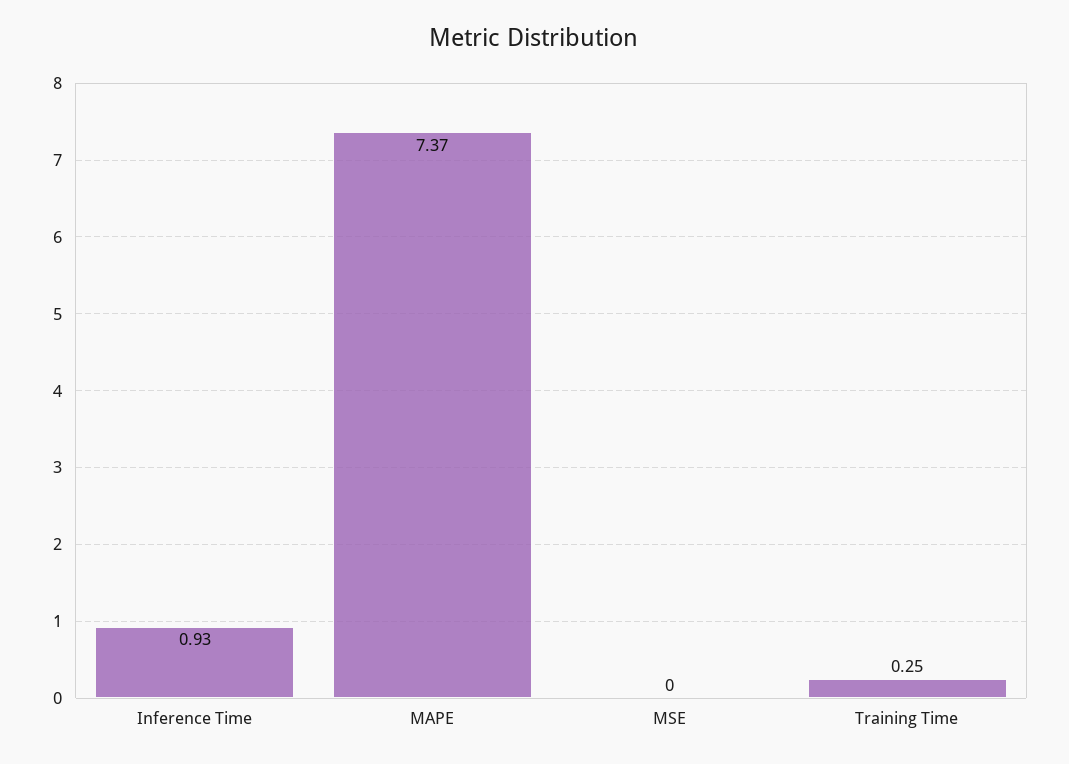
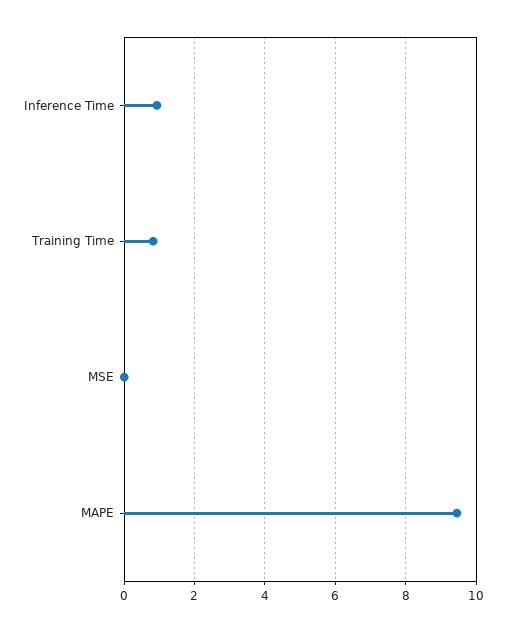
  {
    "Inference Time": 0.93,
-   "MAPE": 7.37,
+   "MAPE": 9.4,
    "MSE": 0,
-   "Training Time": 0.25
+   "Training Time": 0.8
  }

